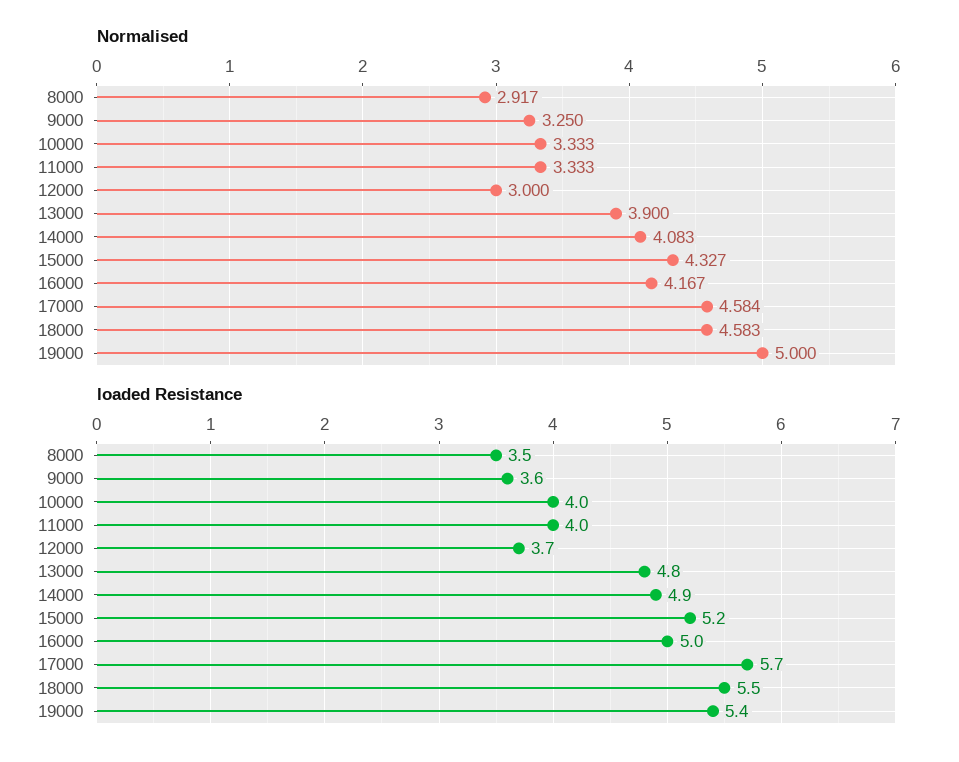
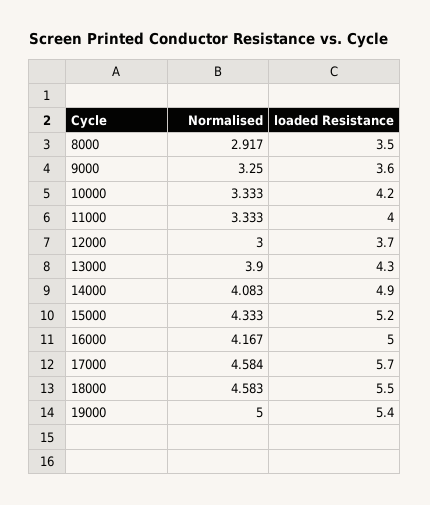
  {
    "Normalised": {
      "8000": 2.917,
      "9000": 3.25,
      "10000": 3.333,
      "11000": 3.333,
      "12000": 3,
      "13000": 3.9,
      "14000": 4.083,
-     "15000": 4.327,
+     "15000": 4.333,
      "16000": 4.167,
      "17000": 4.584,
      "18000": 4.583,
      "19000": 5
    },
    "loaded Resistance": {
      "8000": 3.5,
      "9000": 3.6,
-     "10000": 4,
+     "10000": 4.2,
      "11000": 4,
      "12000": 3.7,
-     "13000": 4.8,
+     "13000": 4.3,
      "14000": 4.9,
      "15000": 5.2,
      "16000": 5,
      "17000": 5.7,
      "18000": 5.5,
      "19000": 5.4
    }
  }

